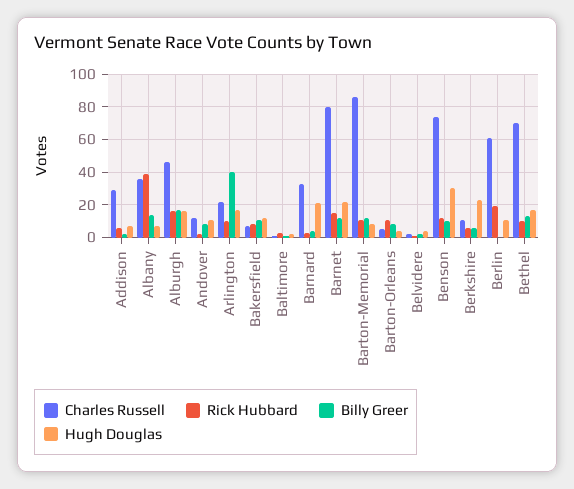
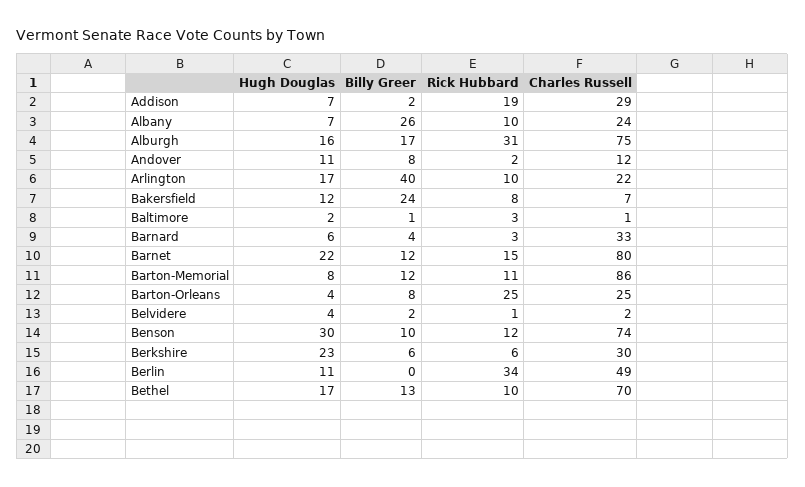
  {
    "Charles Russell": {
      "Addison": 29,
-     "Albany": 35,
+     "Albany": 24,
-     "Alburgh": 45,
+     "Alburgh": 75,
      "Andover": 12,
      "Arlington": 22,
      "Bakersfield": 7,
      "Baltimore": 1,
      "Barnard": 33,
      "Barnet": 80,
      "Barton-Memorial": 86,
-     "Barton-Orleans": 5,
+     "Barton-Orleans": 25,
      "Belvidere": 2,
      "Benson": 74,
-     "Berkshire": 10,
+     "Berkshire": 30,
-     "Berlin": 60,
+     "Berlin": 49,
      "Bethel": 70
    },
    "Rick Hubbard": {
-     "Addison": 5,
+     "Addison": 19,
-     "Albany": 40,
+     "Albany": 10,
-     "Alburgh": 15,
+     "Alburgh": 31,
      "Andover": 2,
      "Arlington": 10,
      "Bakersfield": 8,
      "Baltimore": 3,
      "Barnard": 3,
      "Barnet": 15,
      "Barton-Memorial": 11,
-     "Barton-Orleans": 10,
+     "Barton-Orleans": 25,
      "Belvidere": 1,
      "Benson": 12,
      "Berkshire": 6,
-     "Berlin": 20,
+     "Berlin": 34,
      "Bethel": 10
    },
    "Billy Greer": {
      "Addison": 2,
-     "Albany": 15,
+     "Albany": 26,
      "Alburgh": 17,
      "Andover": 8,
      "Arlington": 40,
-     "Bakersfield": 10,
+     "Bakersfield": 24,
      "Baltimore": 1,
      "Barnard": 4,
      "Barnet": 12,
      "Barton-Memorial": 12,
      "Barton-Orleans": 8,
      "Belvidere": 2,
      "Benson": 10,
      "Berkshire": 6,
      "Berlin": 0,
      "Bethel": 13
    },
    "Hugh Douglas": {
      "Addison": 7,
      "Albany": 7,
      "Alburgh": 16,
      "Andover": 11,
      "Arlington": 17,
      "Bakersfield": 12,
      "Baltimore": 2,
-     "Barnard": 20,
+     "Barnard": 6,
      "Barnet": 22,
      "Barton-Memorial": 8,
      "Barton-Orleans": 4,
      "Belvidere": 4,
      "Benson": 30,
      "Berkshire": 23,
      "Berlin": 11,
      "Bethel": 17
    }
  }

